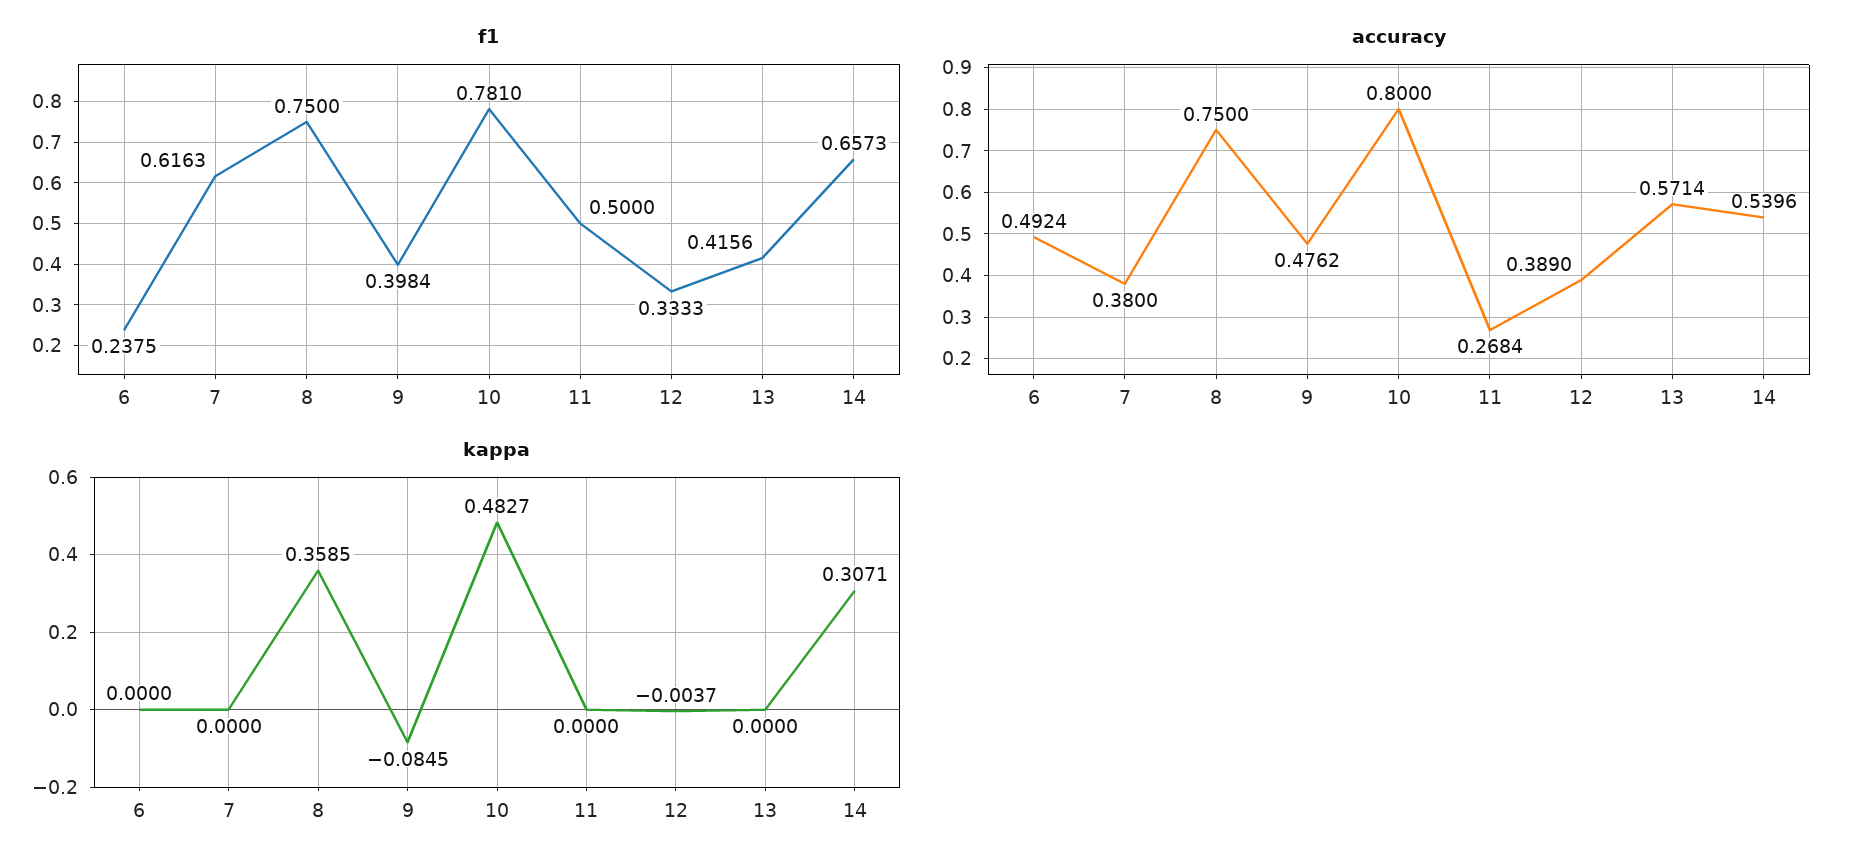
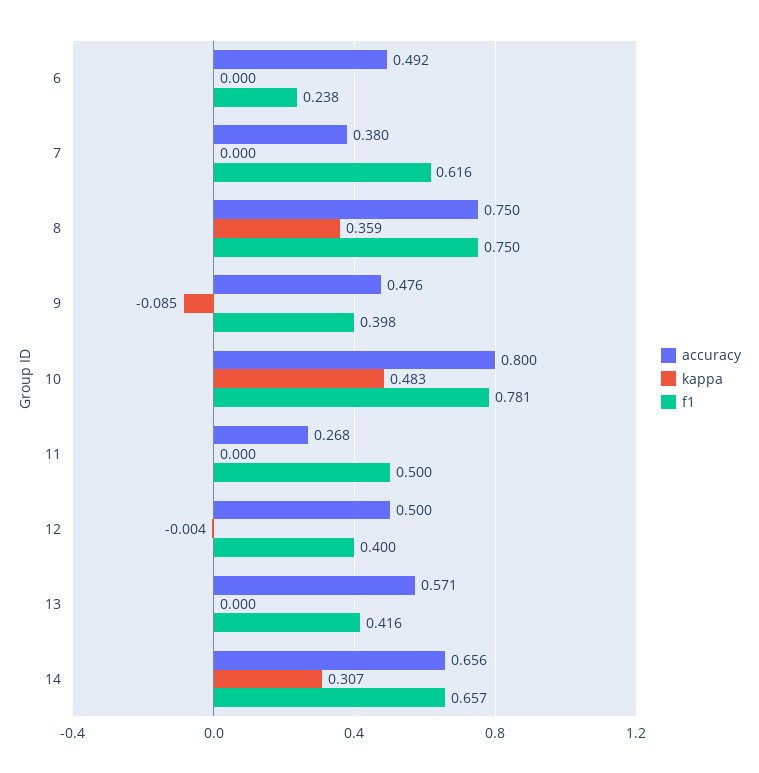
  {
    "f1": {
      "6": 0.2375,
      "7": 0.6163,
      "8": 0.75,
      "9": 0.3984,
      "10": 0.781,
      "11": 0.5,
-     "12": 0.3333,
+     "12": 0.4,
      "13": 0.4156,
      "14": 0.6573
    },
    "accuracy": {
      "6": 0.4924,
      "7": 0.38,
      "8": 0.75,
      "9": 0.4762,
      "10": 0.8,
      "11": 0.2684,
-     "12": 0.389,
+     "12": 0.5,
      "13": 0.5714,
-     "14": 0.5396
+     "14": 0.656
    },
    "kappa": {
      "6": 0,
      "7": 0,
      "8": 0.3585,
      "9": -0.0845,
      "10": 0.4827,
      "11": 0,
      "12": -0.0037,
      "13": 0,
      "14": 0.3071
    }
  }

